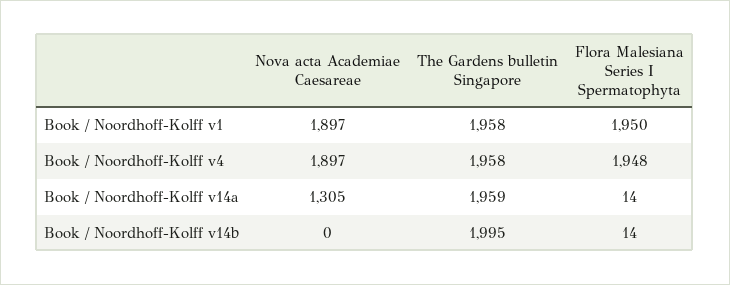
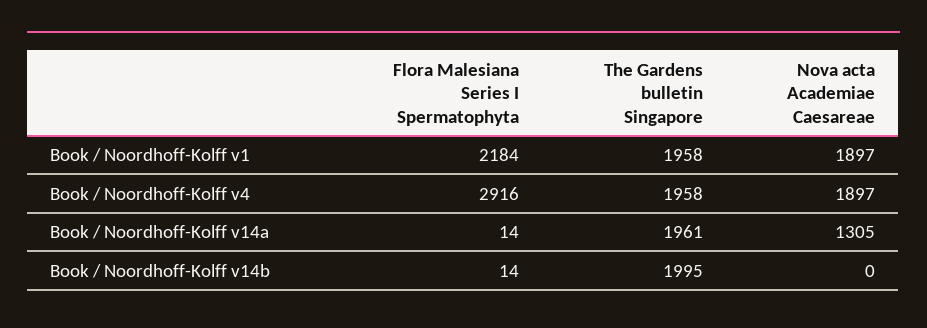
  {
    "Nova acta Academiae Caesareae": {
      "Book / Noordhoff-Kolff v1": 1897,
      "Book / Noordhoff-Kolff v4": 1897,
      "Book / Noordhoff-Kolff v14a": 1305,
      "Book / Noordhoff-Kolff v14b": 0
    },
    "The Gardens bulletin Singapore": {
      "Book / Noordhoff-Kolff v1": 1958,
      "Book / Noordhoff-Kolff v4": 1958,
-     "Book / Noordhoff-Kolff v14a": 1959,
+     "Book / Noordhoff-Kolff v14a": 1961,
      "Book / Noordhoff-Kolff v14b": 1995
    },
    "Flora Malesiana Series I Spermatophyta": {
-     "Book / Noordhoff-Kolff v1": 1950,
+     "Book / Noordhoff-Kolff v1": 2184,
-     "Book / Noordhoff-Kolff v4": 1948,
+     "Book / Noordhoff-Kolff v4": 2916,
      "Book / Noordhoff-Kolff v14a": 14,
      "Book / Noordhoff-Kolff v14b": 14
    }
  }

